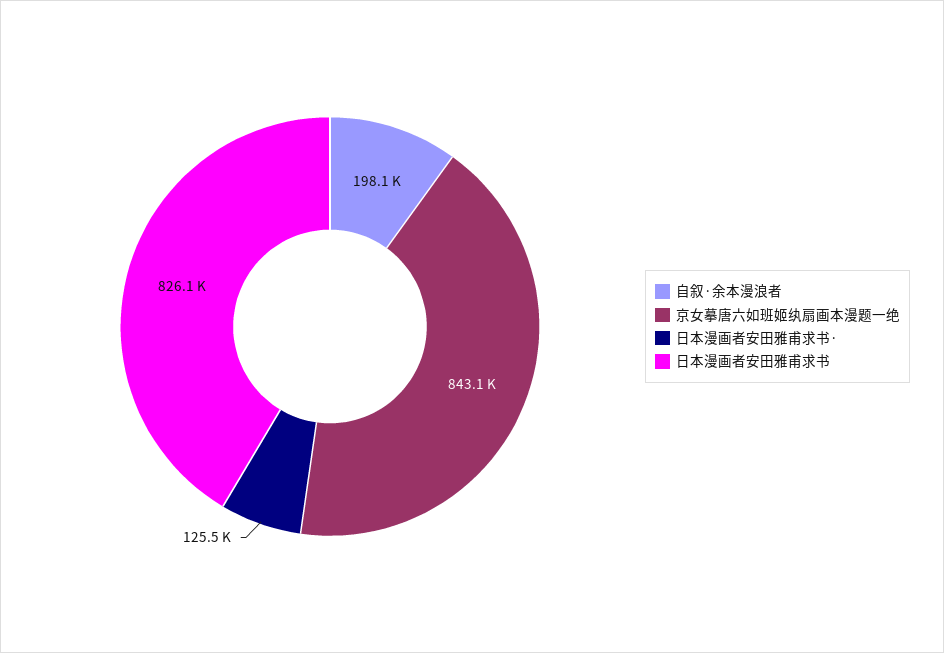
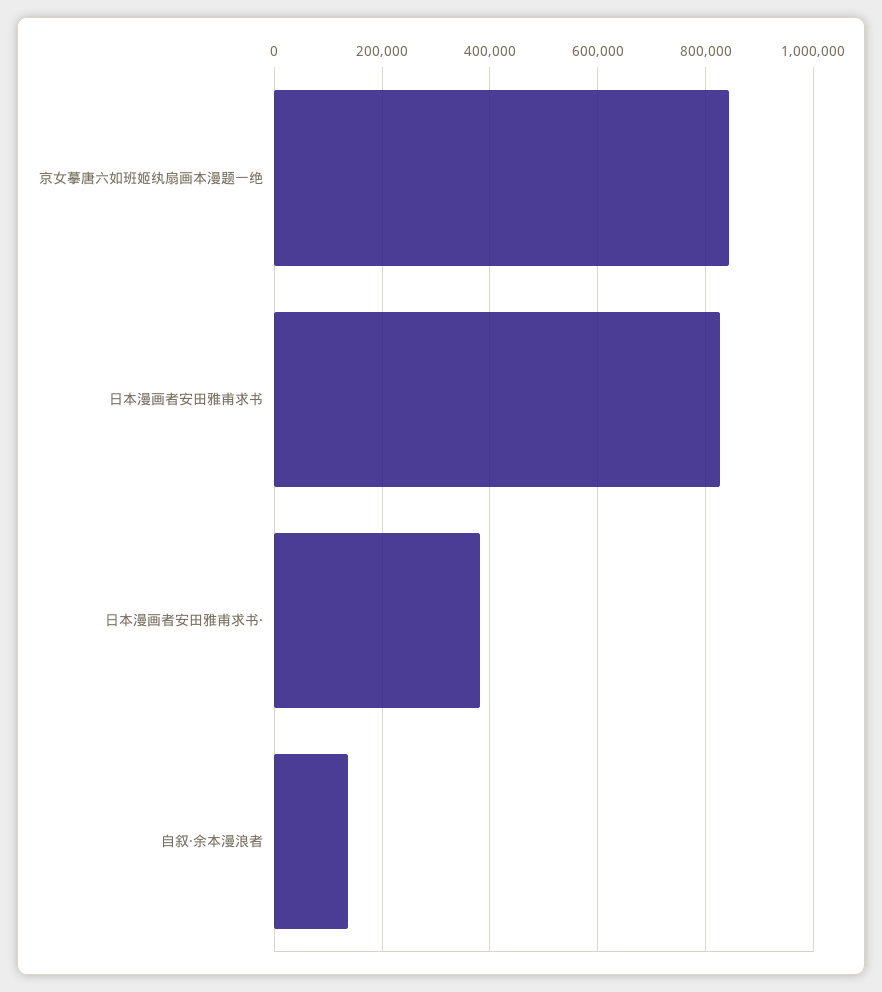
  {
-   "自叙·余本漫浪者": 198100,
+   "自叙·余本漫浪者": 140000,
    "京女摹唐六如班姬纨扇画本漫题一绝": 843100,
-   "日本漫画者安田雅甫求书·": 125500,
+   "日本漫画者安田雅甫求书·": 380000,
    "日本漫画者安田雅甫求书": 826100
  }

